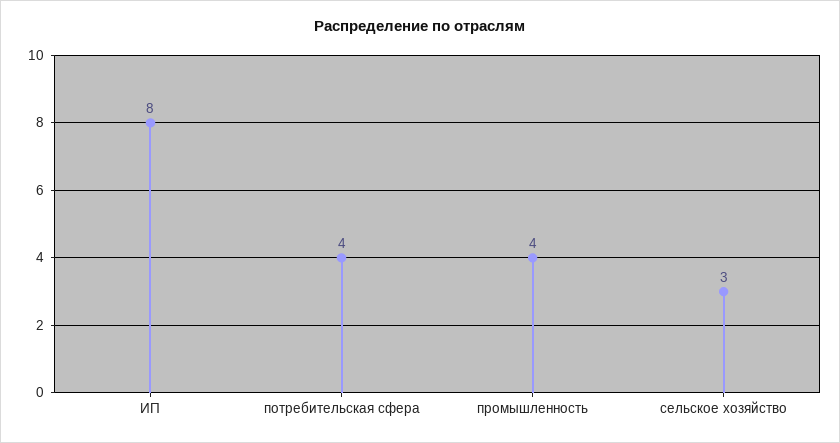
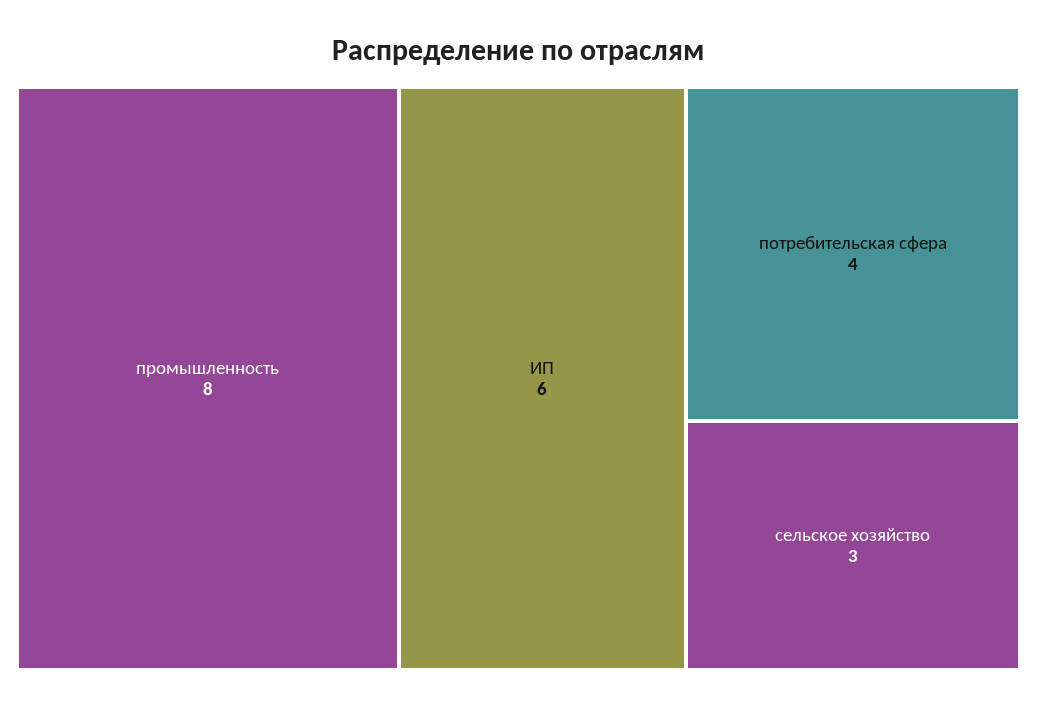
  {
-   "ИП": 8,
+   "ИП": 6,
    "потребительская сфера": 4,
-   "промышленность": 4,
+   "промышленность": 8,
    "сельское хозяйство": 3
  }

